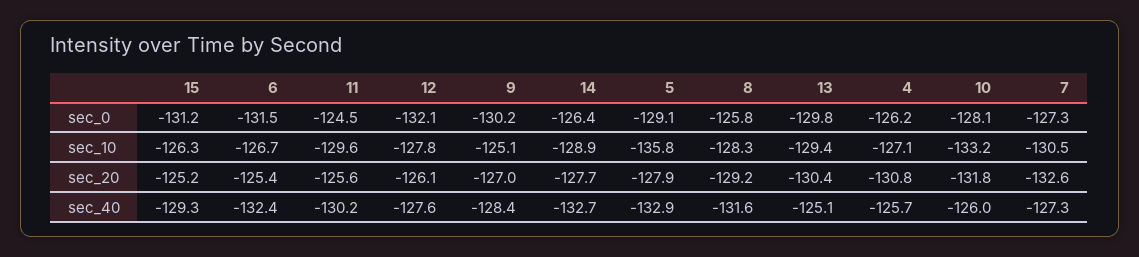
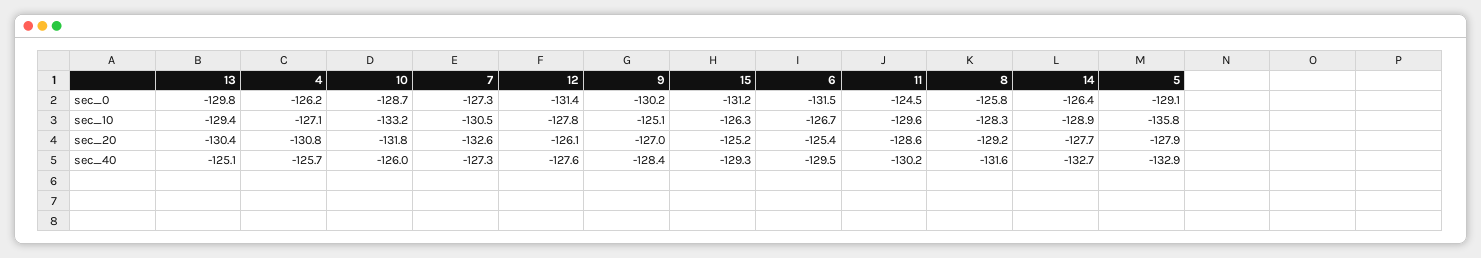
  {
    "15": {
      "sec_0": -131.2,
      "sec_10": -126.3,
      "sec_20": -125.2,
      "sec_40": -129.3
    },
    "6": {
      "sec_0": -131.5,
      "sec_10": -126.7,
      "sec_20": -125.4,
-     "sec_40": -132.4
+     "sec_40": -129.5
    },
    "11": {
      "sec_0": -124.5,
      "sec_10": -129.6,
-     "sec_20": -125.6,
+     "sec_20": -128.6,
      "sec_40": -130.2
    },
    "12": {
-     "sec_0": -132.1,
+     "sec_0": -131.4,
      "sec_10": -127.8,
      "sec_20": -126.1,
      "sec_40": -127.6
    },
    "9": {
      "sec_0": -130.2,
      "sec_10": -125.1,
      "sec_20": -127,
      "sec_40": -128.4
    },
    "14": {
      "sec_0": -126.4,
      "sec_10": -128.9,
      "sec_20": -127.7,
      "sec_40": -132.7
    },
    "5": {
      "sec_0": -129.1,
      "sec_10": -135.8,
      "sec_20": -127.9,
      "sec_40": -132.9
    },
    "8": {
      "sec_0": -125.8,
      "sec_10": -128.3,
      "sec_20": -129.2,
      "sec_40": -131.6
    },
    "13": {
      "sec_0": -129.8,
      "sec_10": -129.4,
      "sec_20": -130.4,
      "sec_40": -125.1
    },
    "4": {
      "sec_0": -126.2,
      "sec_10": -127.1,
      "sec_20": -130.8,
      "sec_40": -125.7
    },
    "10": {
-     "sec_0": -128.1,
+     "sec_0": -128.7,
      "sec_10": -133.2,
      "sec_20": -131.8,
      "sec_40": -126
    },
    "7": {
      "sec_0": -127.3,
      "sec_10": -130.5,
      "sec_20": -132.6,
      "sec_40": -127.3
    }
  }

